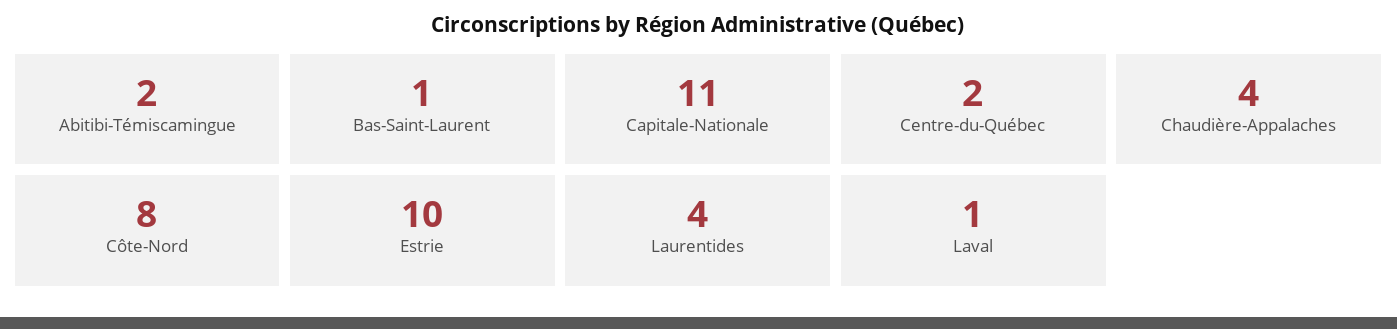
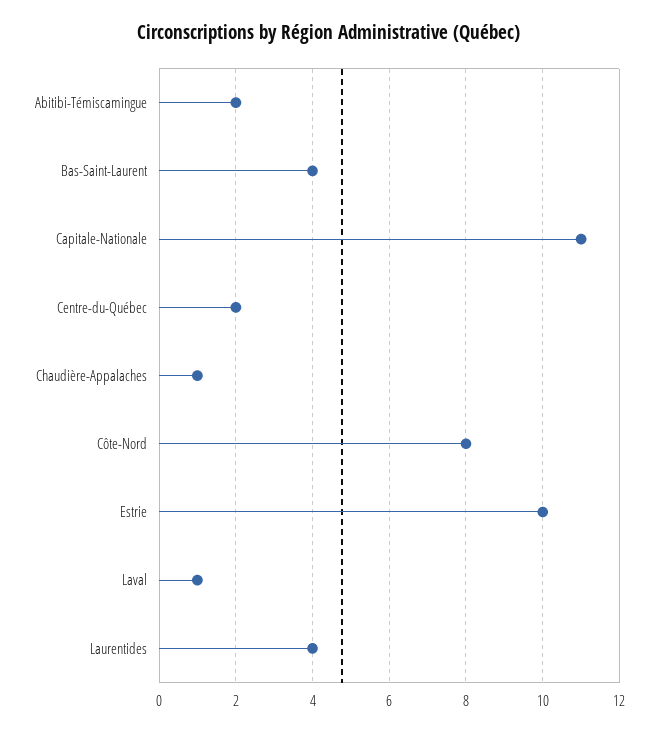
  {
    "Abitibi-Témiscamingue": 2,
-   "Bas-Saint-Laurent": 1,
+   "Bas-Saint-Laurent": 4,
    "Capitale-Nationale": 11,
    "Centre-du-Québec": 2,
-   "Chaudière-Appalaches": 4,
+   "Chaudière-Appalaches": 1,
    "Côte-Nord": 8,
    "Estrie": 10,
    "Laurentides": 4,
    "Laval": 1
  }

